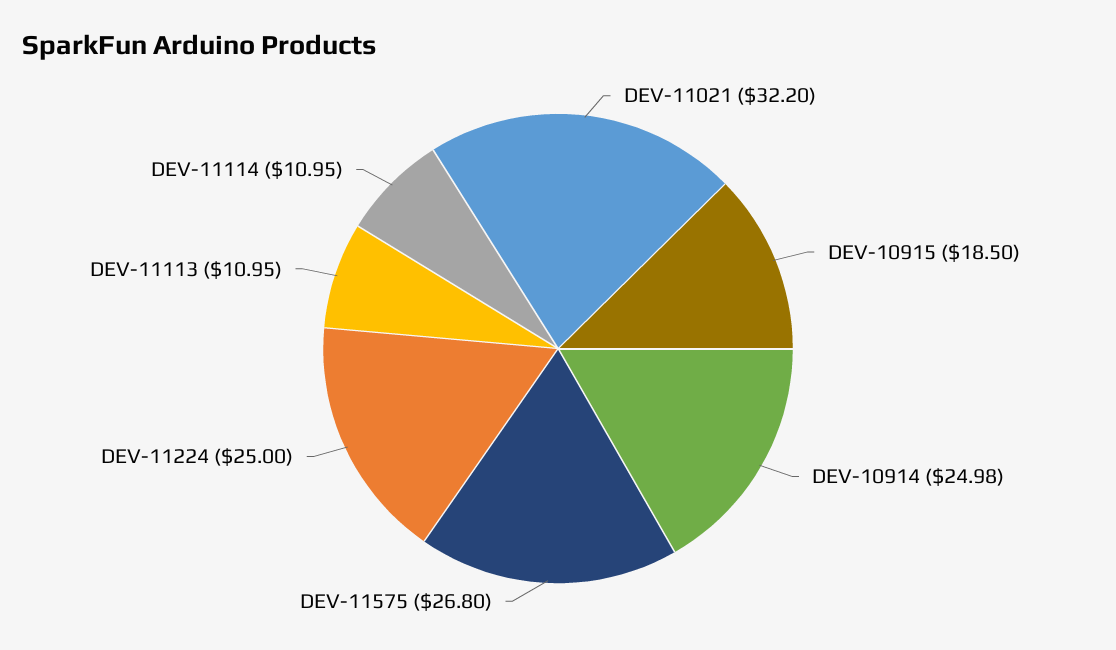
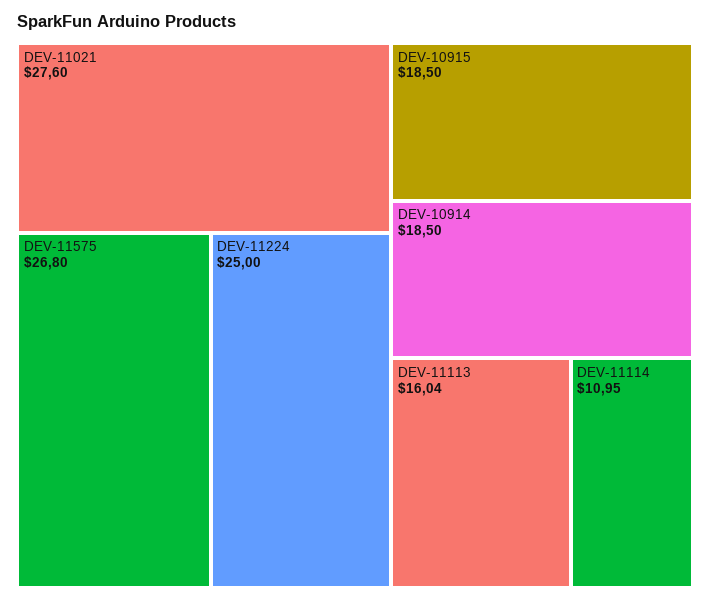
  {
-   "DEV-11021": 32.2,
+   "DEV-11021": 27.6,
    "DEV-10915": 18.5,
-   "DEV-10914": 24.98,
+   "DEV-10914": 18.5,
    "DEV-11575": 26.8,
    "DEV-11224": 25,
-   "DEV-11113": 10.95,
+   "DEV-11113": 16.04,
    "DEV-11114": 10.95
  }

